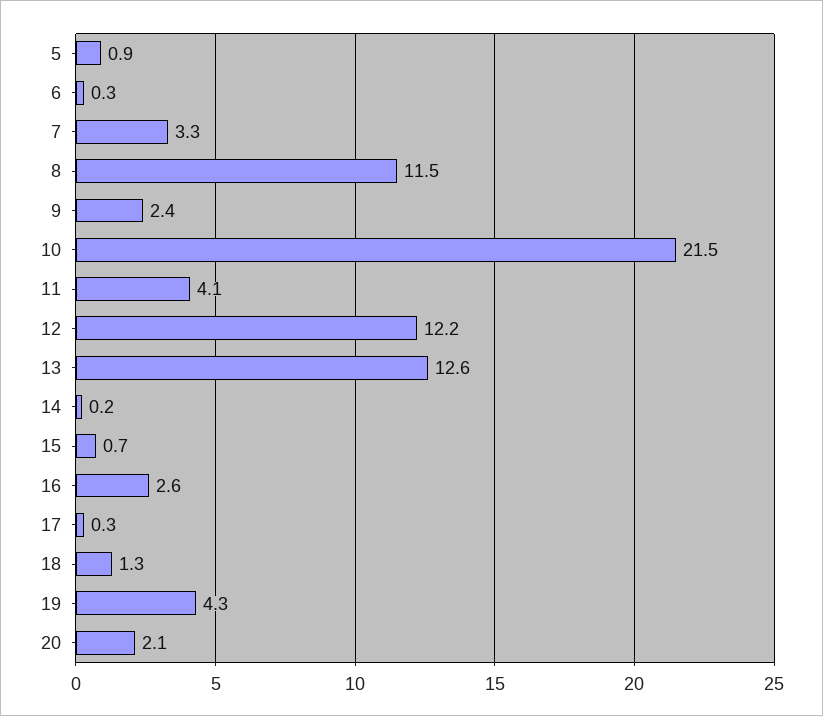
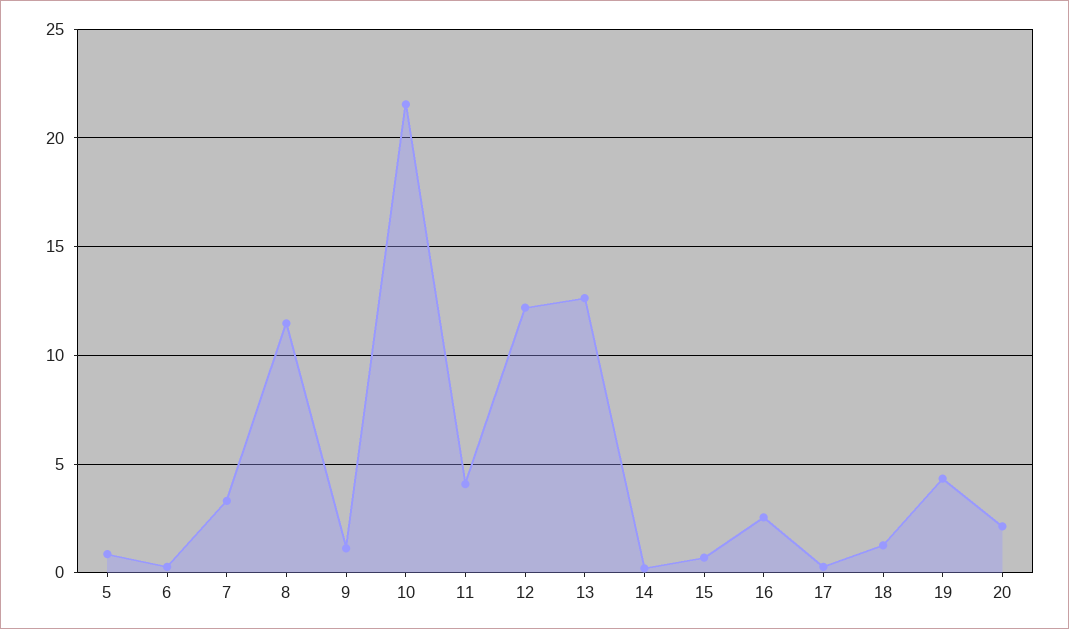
  {
    "5": 0.9,
    "6": 0.3,
    "7": 3.3,
    "8": 11.5,
-   "9": 2.4,
+   "9": 1,
    "10": 21.5,
    "11": 4.1,
    "12": 12.2,
    "13": 12.6,
    "14": 0.2,
    "15": 0.7,
    "16": 2.6,
    "17": 0.3,
    "18": 1.3,
    "19": 4.3,
    "20": 2.1
  }

